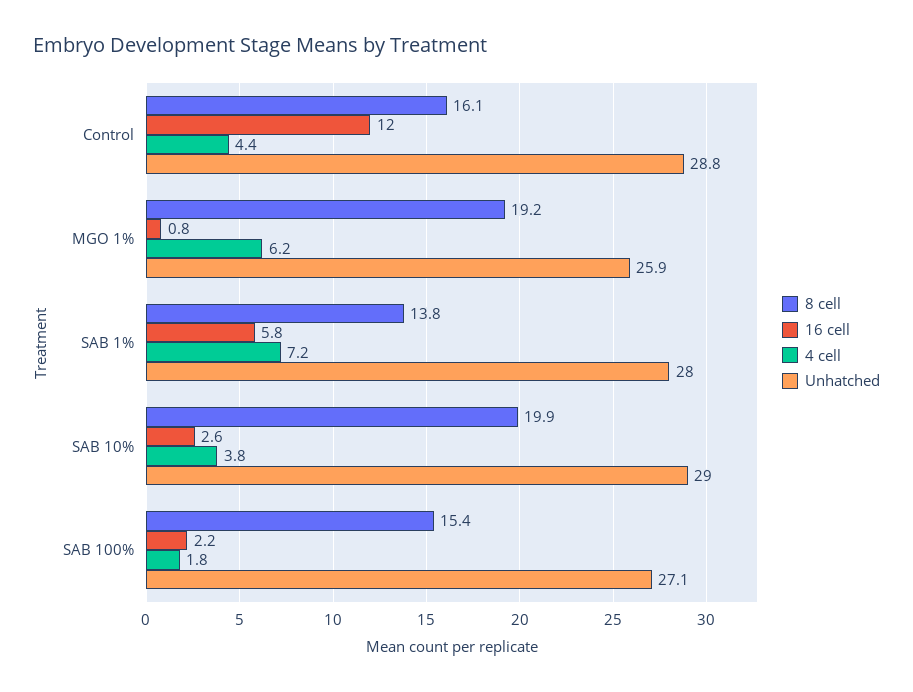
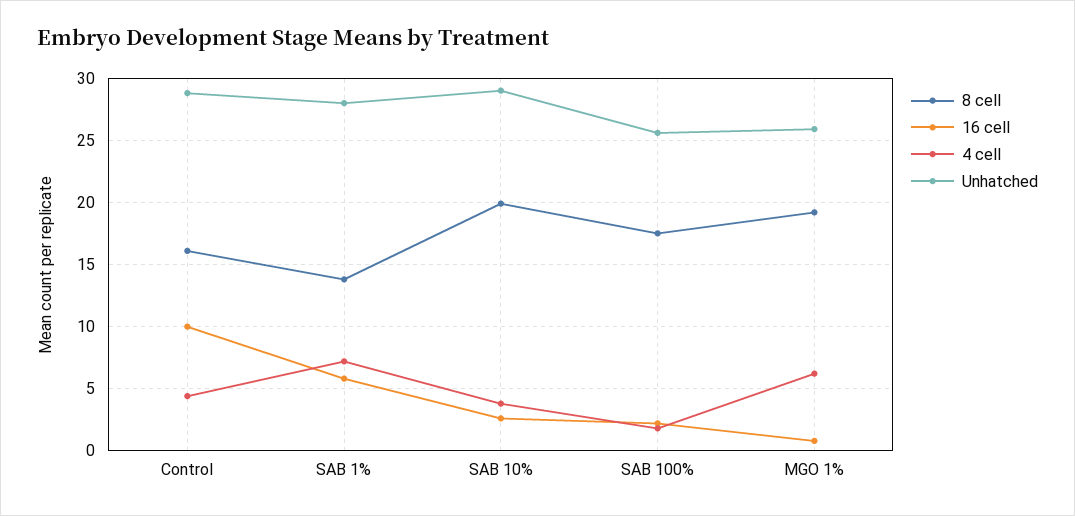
  {
    "8 cell": {
      "Control": 16.1,
      "MGO 1%": 19.2,
      "SAB 1%": 13.8,
      "SAB 10%": 19.9,
-     "SAB 100%": 15.4
+     "SAB 100%": 17.5
    },
    "16 cell": {
-     "Control": 12,
+     "Control": 10,
      "MGO 1%": 0.8,
      "SAB 1%": 5.8,
      "SAB 10%": 2.6,
      "SAB 100%": 2.2
    },
    "4 cell": {
      "Control": 4.4,
      "MGO 1%": 6.2,
      "SAB 1%": 7.2,
      "SAB 10%": 3.8,
      "SAB 100%": 1.8
    },
    "Unhatched": {
      "Control": 28.8,
      "MGO 1%": 25.9,
      "SAB 1%": 28,
      "SAB 10%": 29,
-     "SAB 100%": 27.1
+     "SAB 100%": 25.5
    }
  }

